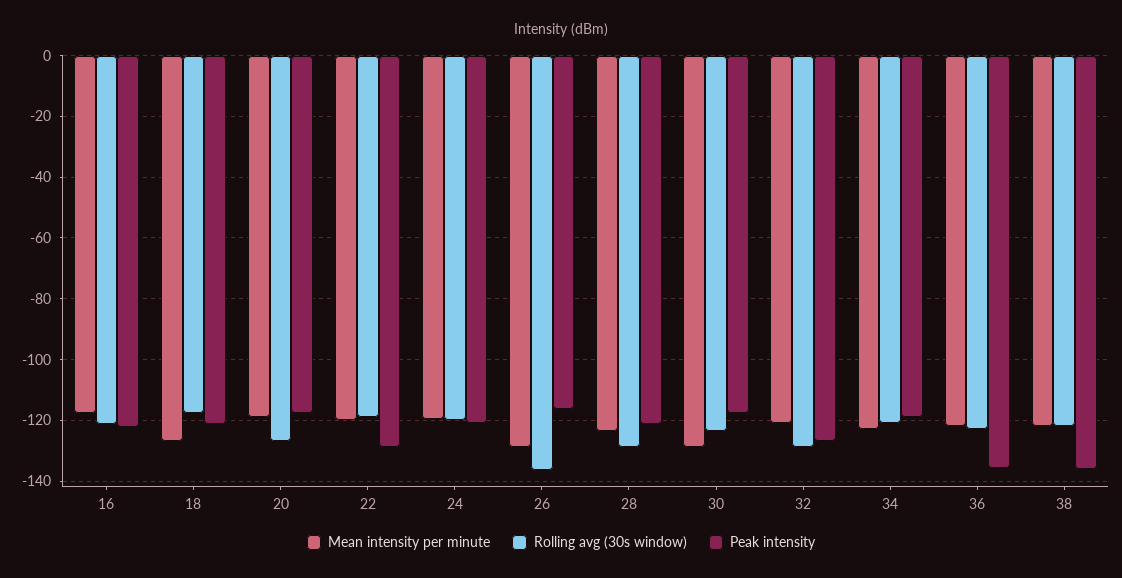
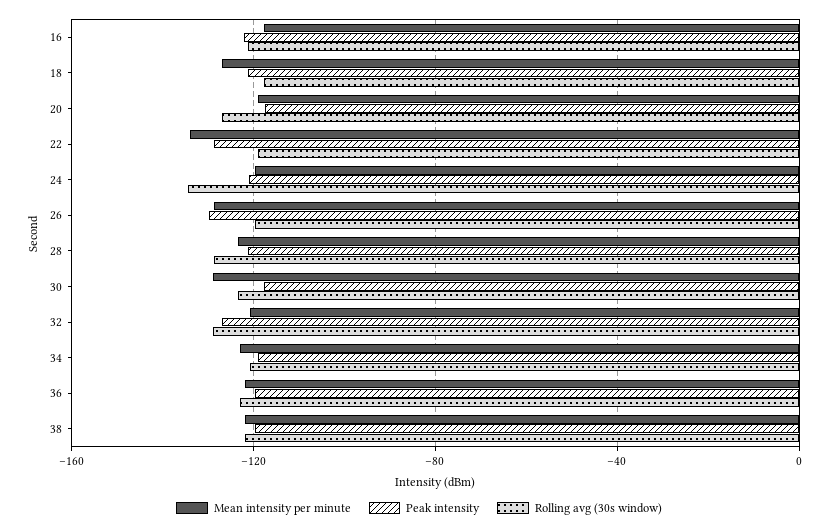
  {
    "Mean intensity per minute": {
      "16": -118,
      "18": -126,
      "20": -120,
-     "22": -120,
+     "22": -135,
      "24": -120,
      "26": -128,
      "28": -124,
      "30": -128,
      "32": -120,
      "34": -124,
      "36": -122,
      "38": -122
    },
    "Rolling avg (30s window)": {
      "16": -122,
      "18": -118,
      "20": -126,
      "22": -120,
-     "24": -120,
+     "24": -135,
-     "26": -136,
+     "26": -120,
      "28": -128,
      "30": -124,
      "32": -128,
      "34": -120,
      "36": -124,
      "38": -122
    },
    "Peak intensity": {
      "16": -122,
      "18": -122,
      "20": -118,
      "22": -128,
      "24": -122,
-     "26": -116,
+     "26": -130,
      "28": -122,
      "30": -118,
      "32": -126,
      "34": -120,
-     "36": -136,
+     "36": -120,
-     "38": -136
+     "38": -120
    }
  }

